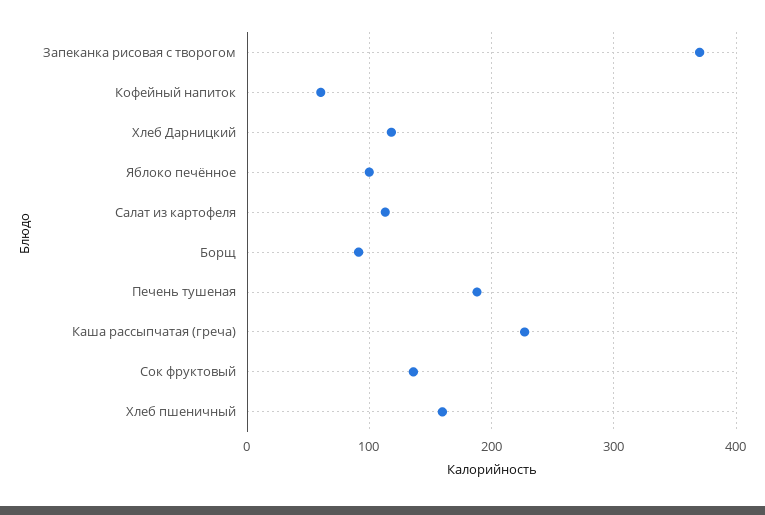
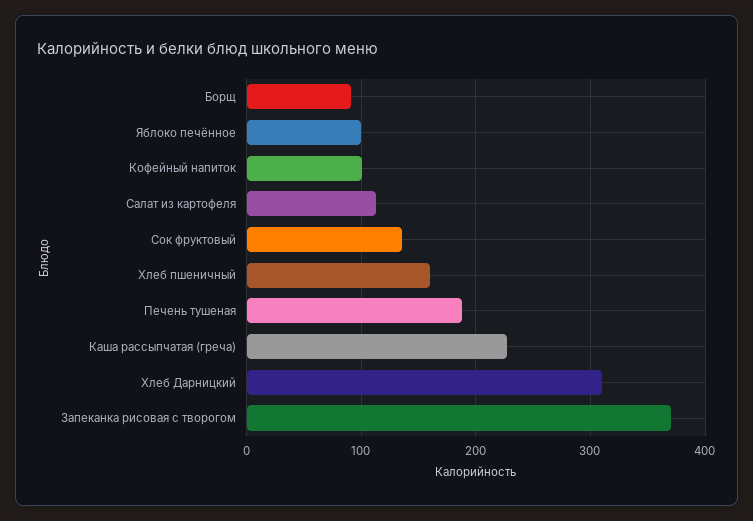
  {
    "Запеканка рисовая с творогом": 370,
-   "Кофейный напиток": 60,
+   "Кофейный напиток": 100,
-   "Хлеб Дарницкий": 120,
+   "Хлеб Дарницкий": 310,
    "Яблоко печённое": 100,
    "Салат из картофеля": 110,
    "Борщ": 90,
    "Печень тушеная": 190,
    "Каша рассыпчатая (греча)": 230,
    "Сок фруктовый": 140,
    "Хлеб пшеничный": 160
  }

